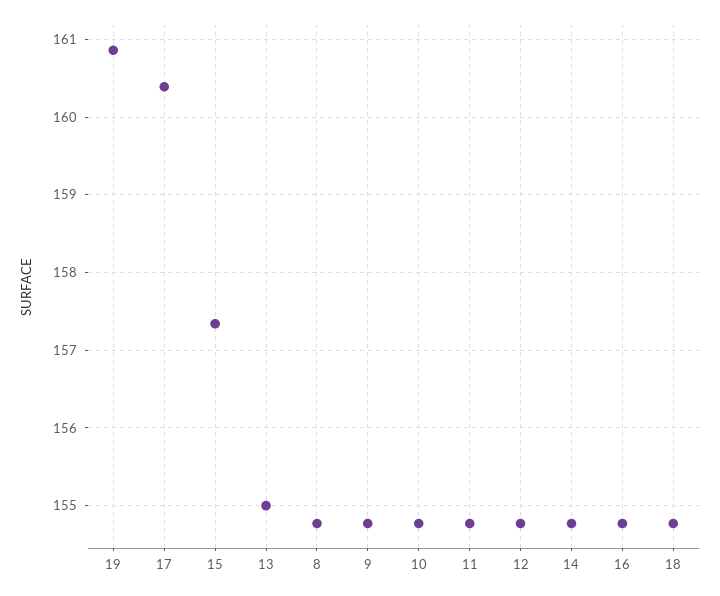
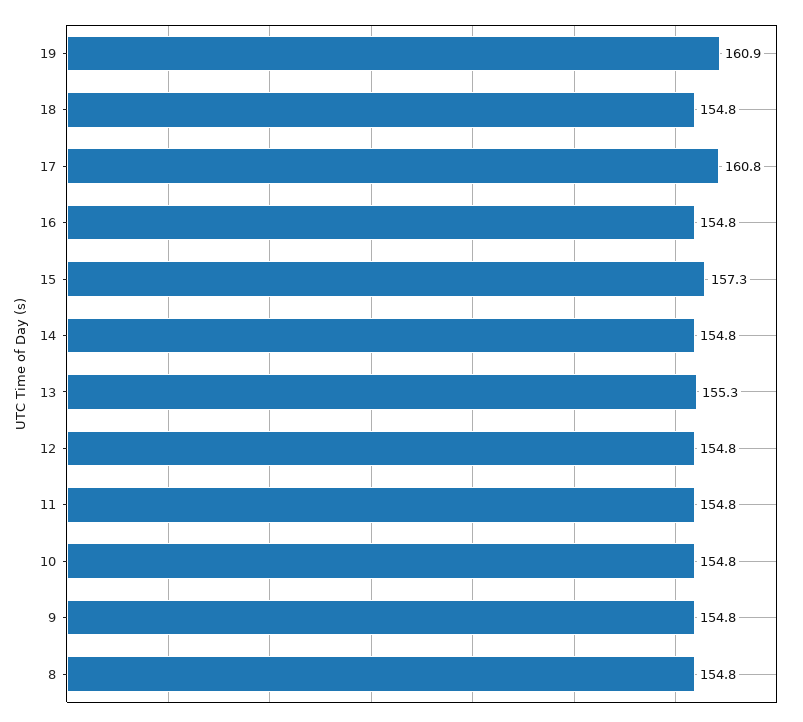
  {
    "19": 160.9,
-   "17": 160.4,
+   "17": 160.8,
    "15": 157.3,
-   "13": 155,
+   "13": 155.3,
    "8": 154.8,
    "9": 154.8,
    "10": 154.8,
    "11": 154.8,
    "12": 154.8,
    "14": 154.8,
    "16": 154.8,
    "18": 154.8
  }

